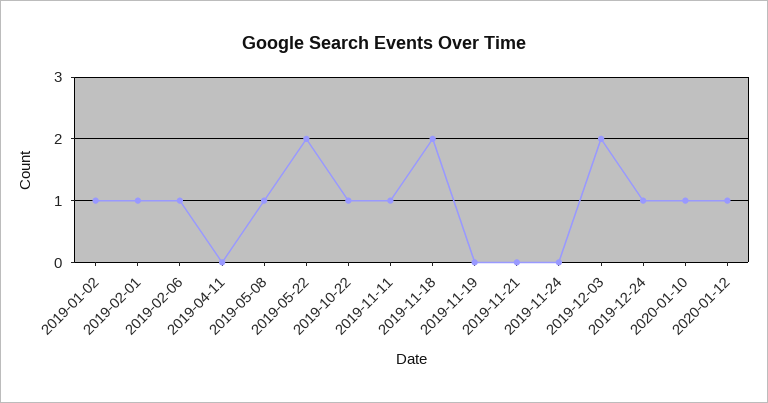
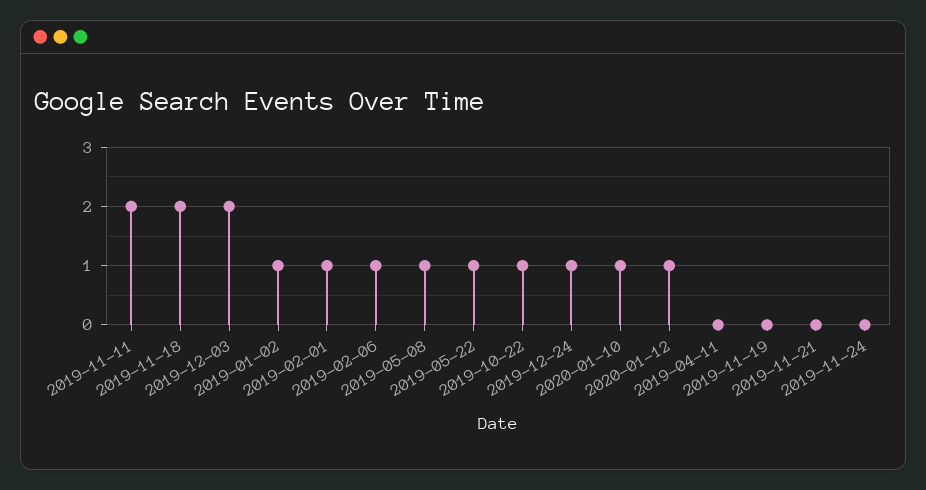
  {
    "2019-01-02": 1,
    "2019-02-01": 1,
    "2019-02-06": 1,
    "2019-04-11": 0,
    "2019-05-08": 1,
-   "2019-05-22": 2,
+   "2019-05-22": 1,
    "2019-10-22": 1,
-   "2019-11-11": 1,
+   "2019-11-11": 2,
    "2019-11-18": 2,
    "2019-11-19": 0,
    "2019-11-21": 0,
    "2019-11-24": 0,
    "2019-12-03": 2,
    "2019-12-24": 1,
    "2020-01-10": 1,
    "2020-01-12": 1
  }

